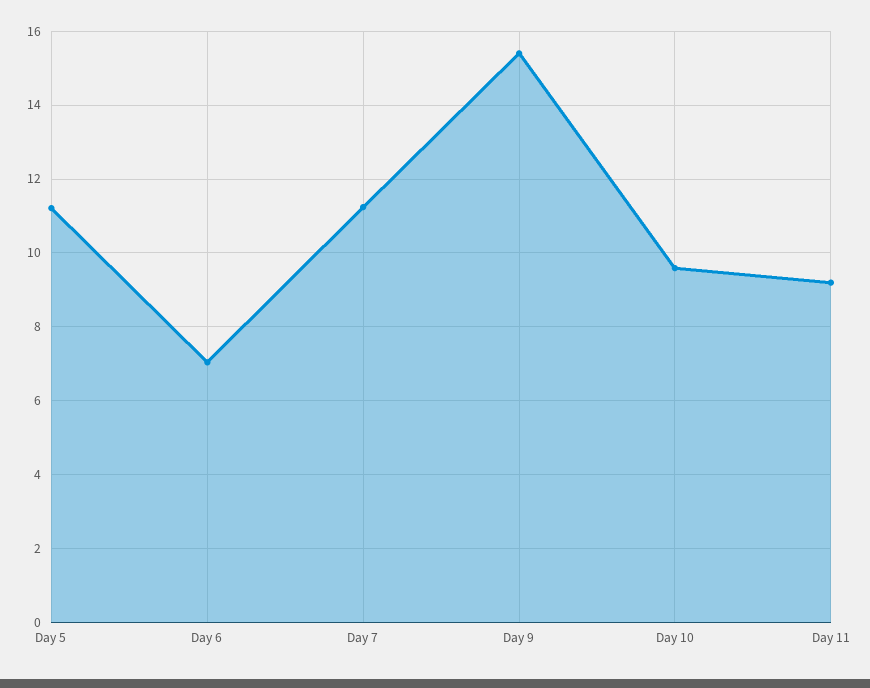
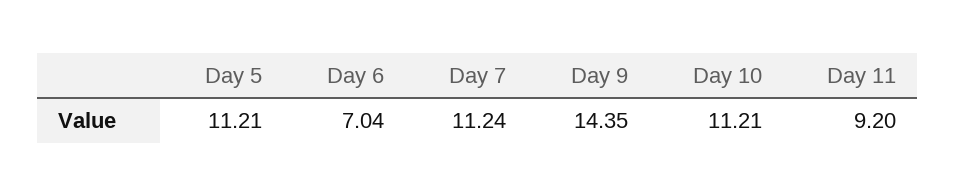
  {
    "Day 5": 11.21,
    "Day 6": 7.04,
    "Day 7": 11.24,
-   "Day 9": 15.4,
+   "Day 9": 14.35,
-   "Day 10": 9.6,
+   "Day 10": 11.21,
    "Day 11": 9.2
  }

